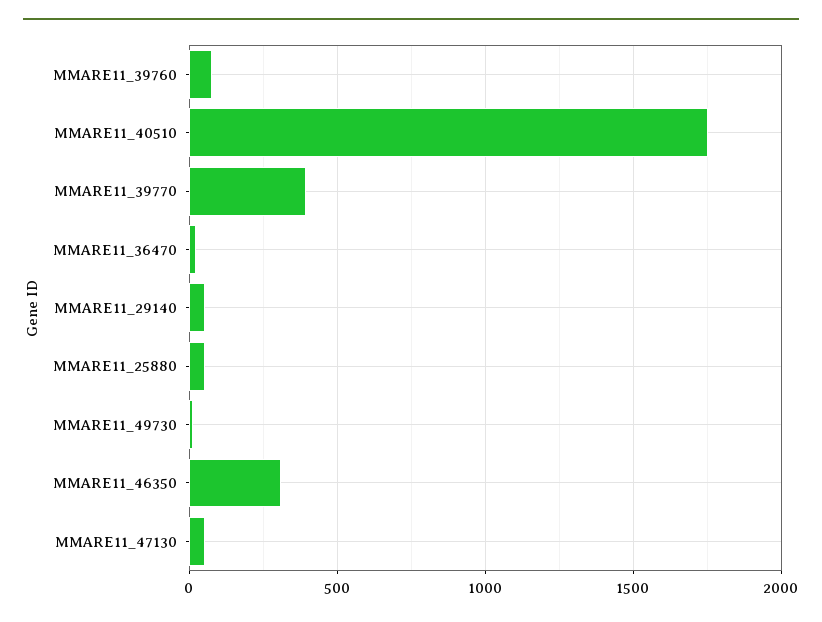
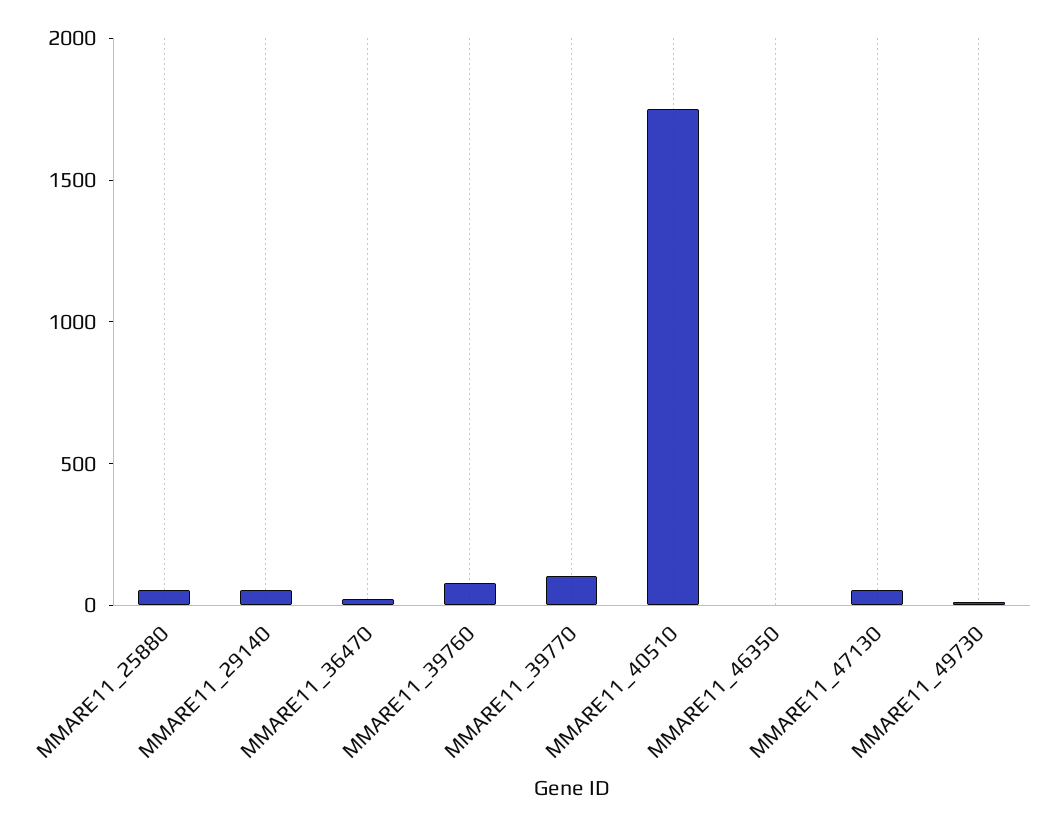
  {
    "MMARE11_39760": 100,
    "MMARE11_40510": 1750,
-   "MMARE11_39770": 400,
+   "MMARE11_39770": 100,
    "MMARE11_36470": 0,
    "MMARE11_29140": 50,
    "MMARE11_25880": 50,
    "MMARE11_49730": 0,
-   "MMARE11_46350": 300,
+   "MMARE11_46350": 0,
    "MMARE11_47130": 50
  }

